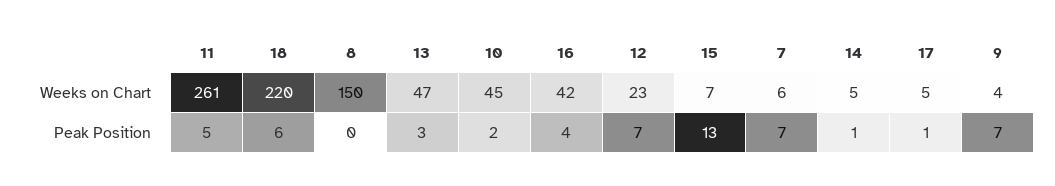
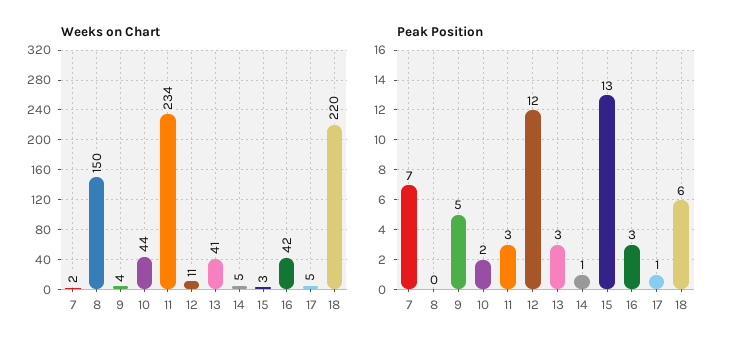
  {
    "Weeks on Chart": {
-     "11": 261,
+     "11": 234,
      "18": 220,
      "8": 150,
-     "13": 47,
+     "13": 41,
-     "10": 45,
+     "10": 44,
      "16": 42,
-     "12": 23,
+     "12": 11,
-     "15": 7,
+     "15": 3,
-     "7": 6,
+     "7": 2,
      "14": 5,
      "17": 5,
      "9": 4
    },
    "Peak Position": {
-     "11": 5,
+     "11": 3,
      "18": 6,
      "8": 0,
      "13": 3,
      "10": 2,
-     "16": 4,
+     "16": 3,
-     "12": 7,
+     "12": 12,
      "15": 13,
      "7": 7,
      "14": 1,
      "17": 1,
-     "9": 7
+     "9": 5
    }
  }

